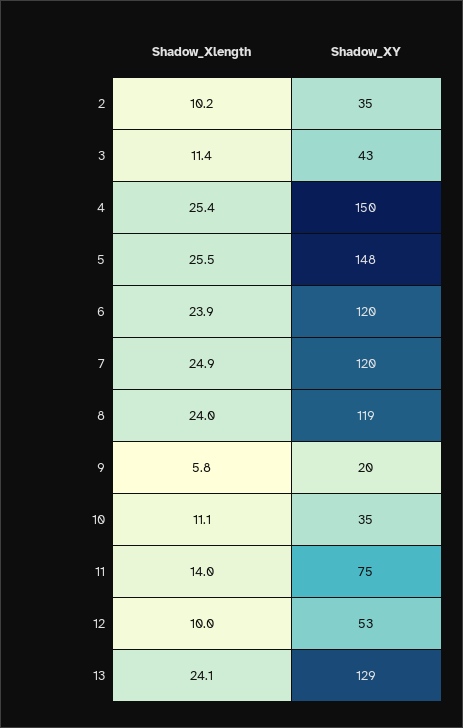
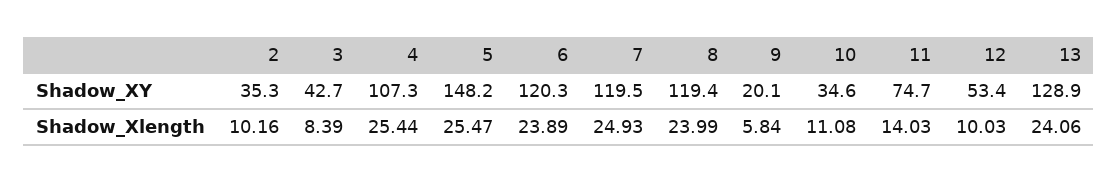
  {
    "Shadow_Xlength": {
      "2": 10.16,
-     "3": 11.4,
+     "3": 8.39,
      "4": 25.44,
      "5": 25.47,
      "6": 23.89,
      "7": 24.93,
      "8": 23.99,
      "9": 5.84,
      "10": 11.08,
      "11": 14.03,
      "12": 10.03,
      "13": 24.06
    },
    "Shadow_XY": {
      "2": 35.3,
      "3": 42.7,
-     "4": 150,
+     "4": 107.3,
      "5": 148.2,
      "6": 120.3,
      "7": 119.5,
      "8": 119.4,
      "9": 20.1,
      "10": 34.6,
      "11": 74.7,
      "12": 53.4,
      "13": 128.9
    }
  }

